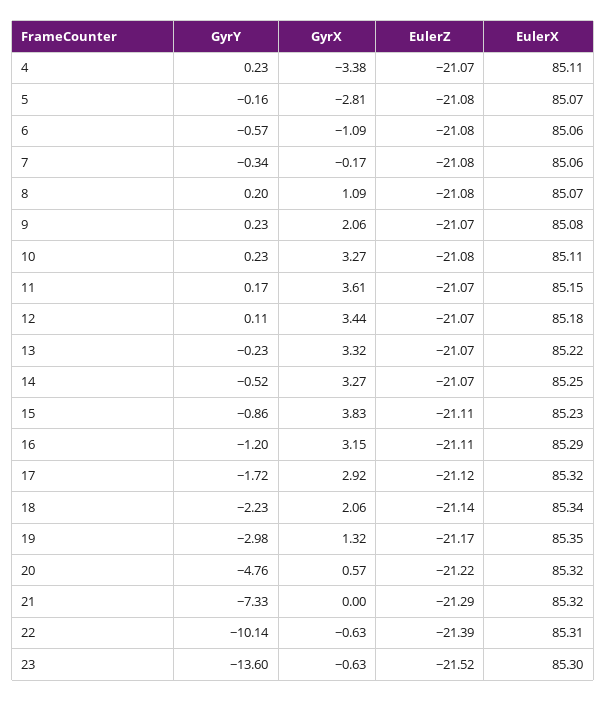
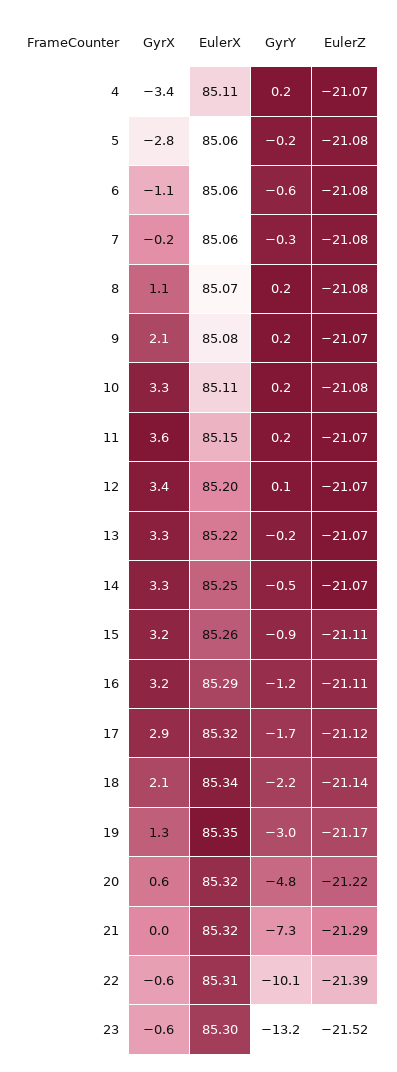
  {
    "GyrY": {
      "4": 0.23,
      "5": -0.16,
      "6": -0.57,
      "7": -0.34,
      "8": 0.2,
      "9": 0.23,
      "10": 0.23,
      "11": 0.17,
      "12": 0.11,
      "13": -0.23,
      "14": -0.52,
      "15": -0.86,
      "16": -1.2,
      "17": -1.72,
      "18": -2.23,
      "19": -2.98,
      "20": -4.76,
      "21": -7.33,
      "22": -10.14,
-     "23": -13.6
+     "23": -13.2
    },
    "GyrX": {
      "4": -3.38,
      "5": -2.81,
      "6": -1.09,
      "7": -0.17,
      "8": 1.09,
      "9": 2.06,
      "10": 3.27,
      "11": 3.61,
      "12": 3.44,
      "13": 3.32,
      "14": 3.27,
-     "15": 3.83,
+     "15": 3.2,
      "16": 3.15,
      "17": 2.92,
      "18": 2.06,
      "19": 1.32,
      "20": 0.57,
      "21": 0,
      "22": -0.63,
      "23": -0.63
    },
    "EulerZ": {
      "4": -21.07,
      "5": -21.08,
      "6": -21.08,
      "7": -21.08,
      "8": -21.08,
      "9": -21.07,
      "10": -21.08,
      "11": -21.07,
      "12": -21.07,
      "13": -21.07,
      "14": -21.07,
      "15": -21.11,
      "16": -21.11,
      "17": -21.12,
      "18": -21.14,
      "19": -21.17,
      "20": -21.22,
      "21": -21.29,
      "22": -21.39,
      "23": -21.52
    },
    "EulerX": {
      "4": 85.11,
-     "5": 85.07,
+     "5": 85.06,
      "6": 85.06,
      "7": 85.06,
      "8": 85.07,
      "9": 85.08,
      "10": 85.11,
      "11": 85.15,
-     "12": 85.18,
+     "12": 85.2,
      "13": 85.22,
      "14": 85.25,
-     "15": 85.23,
+     "15": 85.26,
      "16": 85.29,
      "17": 85.32,
      "18": 85.34,
      "19": 85.35,
      "20": 85.32,
      "21": 85.32,
      "22": 85.31,
      "23": 85.3
    }
  }

